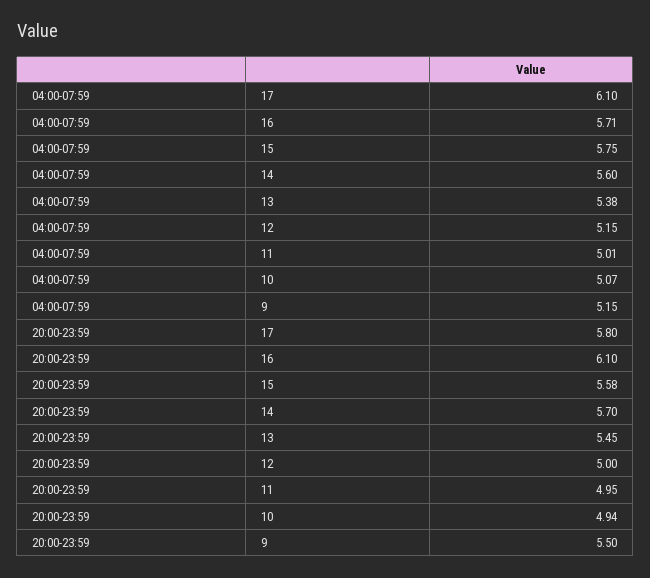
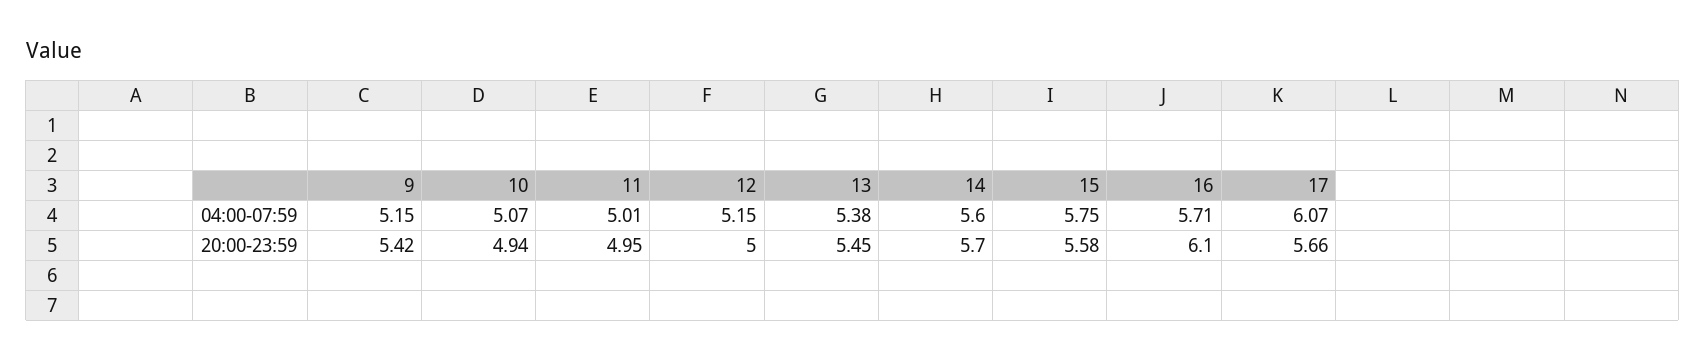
  {
    "04:00-07:59": {
-     "17": 6.1,
+     "17": 6.07,
      "16": 5.71,
      "15": 5.75,
      "14": 5.6,
      "13": 5.38,
      "12": 5.15,
      "11": 5.01,
      "10": 5.07,
      "9": 5.15
    },
    "20:00-23:59": {
-     "17": 5.8,
+     "17": 5.66,
      "16": 6.1,
      "15": 5.58,
      "14": 5.7,
      "13": 5.45,
      "12": 5,
      "11": 4.95,
      "10": 4.94,
-     "9": 5.5
+     "9": 5.42
    }
  }

